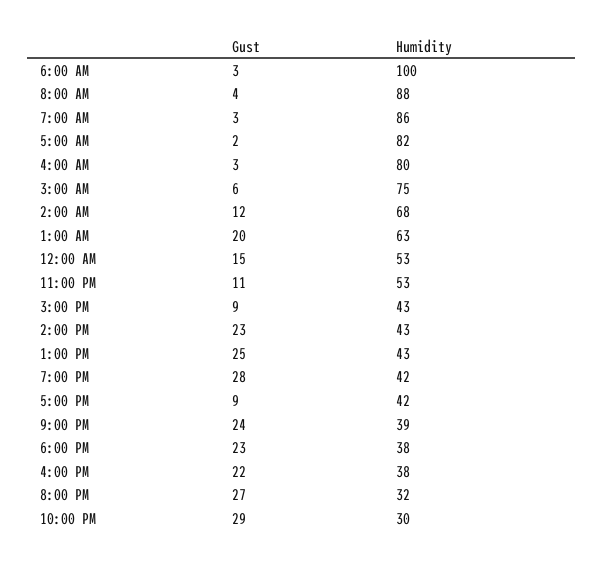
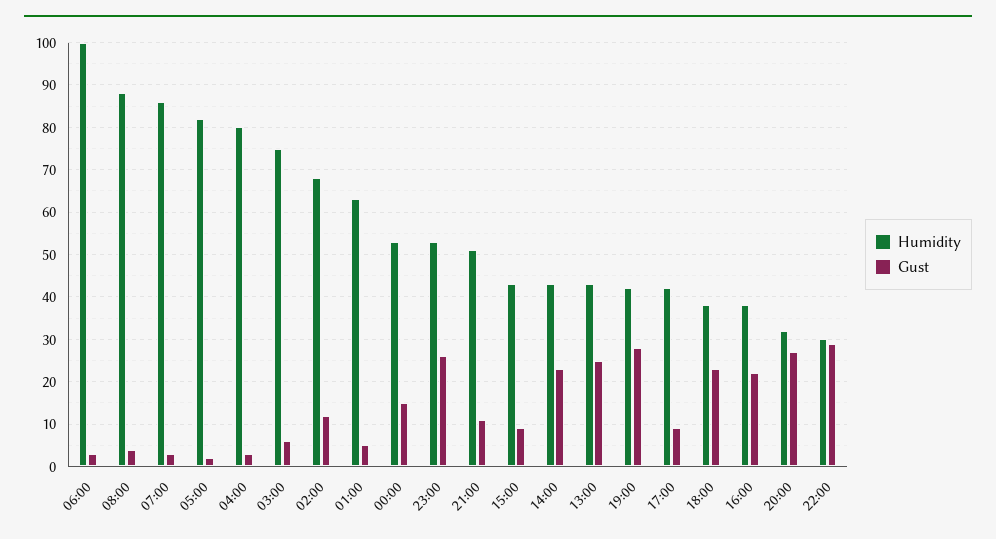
  {
    "Gust": {
      "6:00 AM": 3,
      "8:00 AM": 4,
      "7:00 AM": 3,
      "5:00 AM": 2,
      "4:00 AM": 3,
      "3:00 AM": 6,
      "2:00 AM": 12,
-     "1:00 AM": 20,
+     "1:00 AM": 5,
      "12:00 AM": 15,
-     "11:00 PM": 11,
+     "11:00 PM": 25,
      "3:00 PM": 9,
      "2:00 PM": 23,
      "1:00 PM": 25,
      "7:00 PM": 28,
      "5:00 PM": 9,
-     "9:00 PM": 24,
+     "9:00 PM": 10,
      "6:00 PM": 23,
      "4:00 PM": 22,
      "8:00 PM": 27,
      "10:00 PM": 29
    },
    "Humidity": {
      "6:00 AM": 100,
      "8:00 AM": 88,
      "7:00 AM": 86,
      "5:00 AM": 82,
      "4:00 AM": 80,
      "3:00 AM": 75,
      "2:00 AM": 68,
      "1:00 AM": 63,
      "12:00 AM": 53,
      "11:00 PM": 53,
      "3:00 PM": 43,
      "2:00 PM": 43,
      "1:00 PM": 43,
      "7:00 PM": 42,
      "5:00 PM": 42,
-     "9:00 PM": 39,
+     "9:00 PM": 50,
      "6:00 PM": 38,
      "4:00 PM": 38,
      "8:00 PM": 32,
      "10:00 PM": 30
    }
  }

